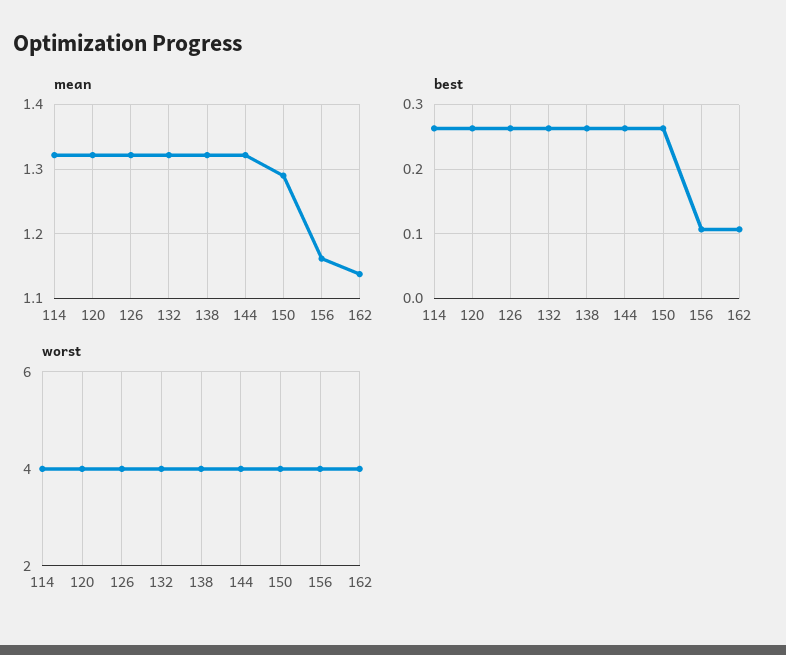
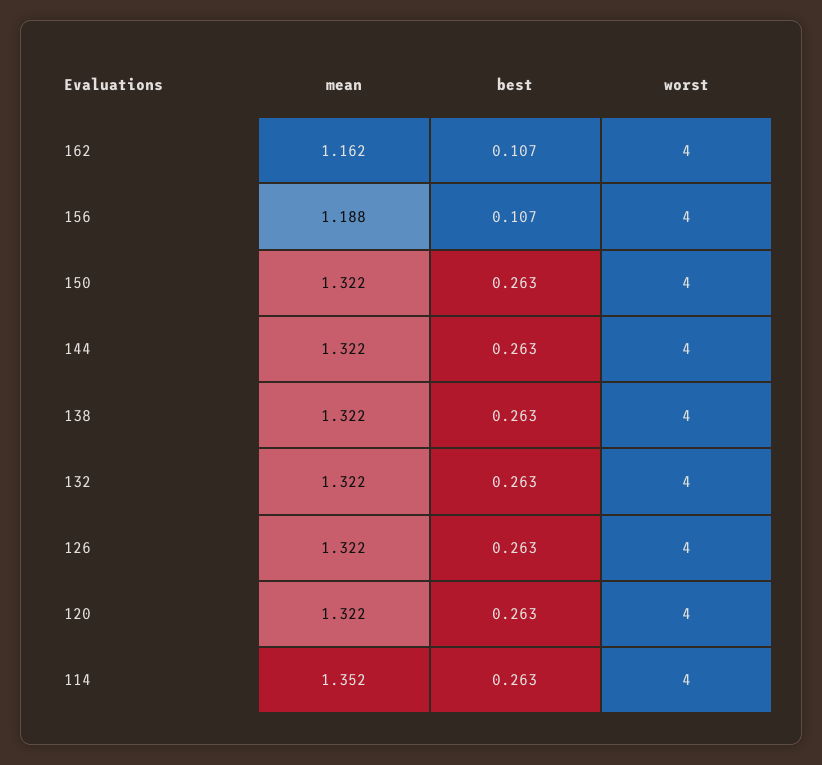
  {
    "mean": {
-     "114": 1.32,
+     "114": 1.352,
      "120": 1.322,
      "126": 1.322,
      "132": 1.322,
      "138": 1.322,
      "144": 1.322,
-     "150": 1.29,
+     "150": 1.322,
-     "156": 1.16,
+     "156": 1.188,
-     "162": 1.14
+     "162": 1.162
    },
    "best": {
      "114": 0.263,
      "120": 0.263,
      "126": 0.263,
      "132": 0.263,
      "138": 0.263,
      "144": 0.263,
      "150": 0.263,
      "156": 0.107,
      "162": 0.107
    },
    "worst": {
      "114": 4,
      "120": 4,
      "126": 4,
      "132": 4,
      "138": 4,
      "144": 4,
      "150": 4,
      "156": 4,
      "162": 4
    }
  }

